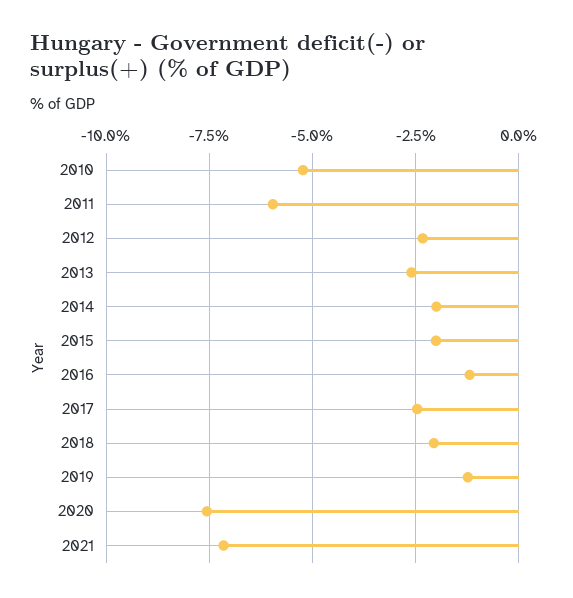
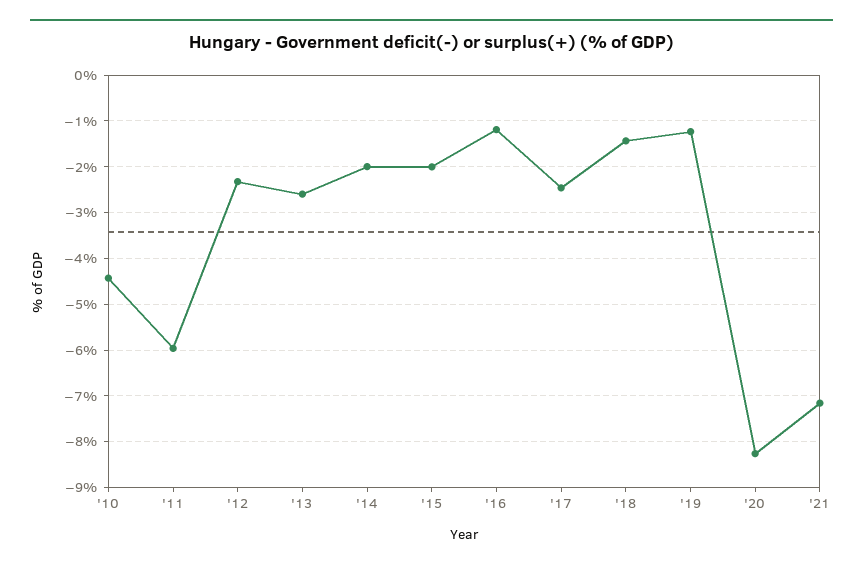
  {
-   "2010": -5.25,
+   "2010": -4.4,
    "2011": -6,
    "2012": -2.4,
    "2013": -2.6,
    "2014": -2,
    "2015": -2,
    "2016": -1.2,
    "2017": -2.4,
-   "2018": -2,
+   "2018": -1.4,
    "2019": -1.2,
-   "2020": -7.5,
+   "2020": -8.2,
    "2021": -7.2
  }

